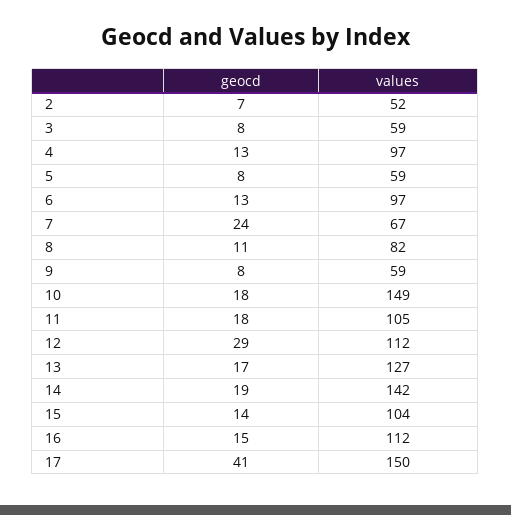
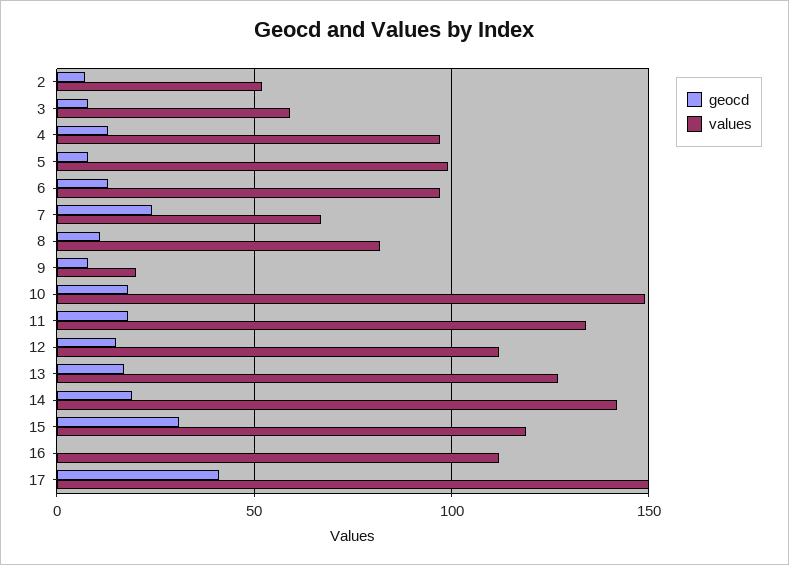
  {
    "geocd": {
      "2": 7,
      "3": 8,
      "4": 13,
      "5": 8,
      "6": 13,
      "7": 24,
      "8": 11,
      "9": 8,
      "10": 18,
      "11": 18,
-     "12": 29,
+     "12": 15,
      "13": 17,
      "14": 19,
-     "15": 14,
+     "15": 30,
-     "16": 15,
+     "16": 0,
      "17": 41
    },
    "values": {
      "2": 52,
      "3": 59,
      "4": 97,
-     "5": 59,
+     "5": 100,
      "6": 97,
      "7": 67,
      "8": 82,
-     "9": 59,
+     "9": 20,
      "10": 149,
-     "11": 105,
+     "11": 135,
      "12": 112,
      "13": 127,
      "14": 142,
-     "15": 104,
+     "15": 120,
      "16": 112,
      "17": 150
    }
  }

